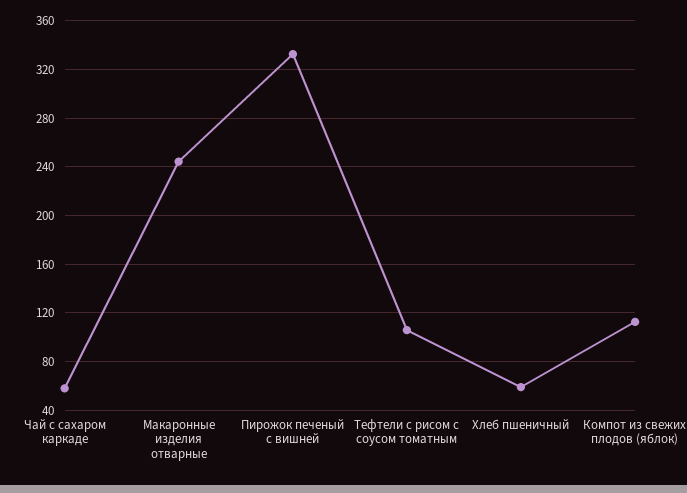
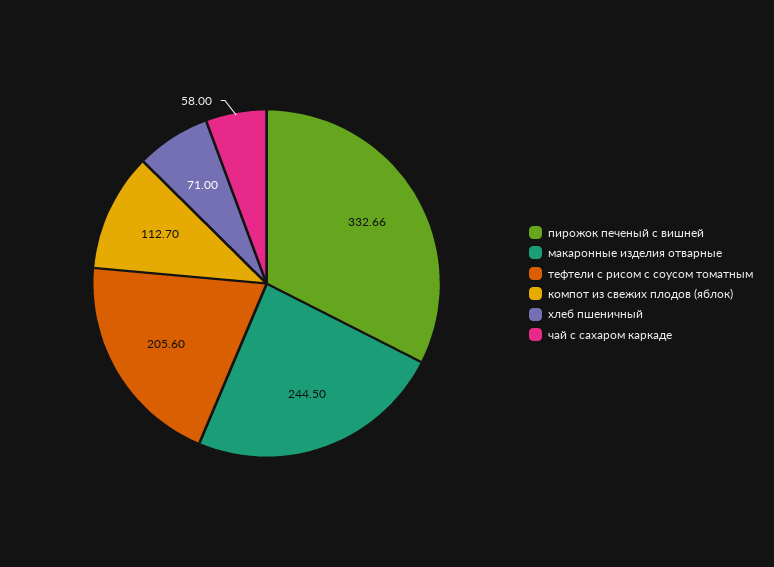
  {
    "Чай с сахаром каркаде": 58,
    "Макаронные изделия отварные": 244.5,
    "Пирожок печеный с вишней": 332.66,
-   "Тефтели с рисом с соусом томатным": 105,
+   "Тефтели с рисом с соусом томатным": 205.6,
-   "Хлеб пшеничный": 60,
+   "Хлеб пшеничный": 71,
    "Компот из свежих плодов (яблок)": 112.7
  }

